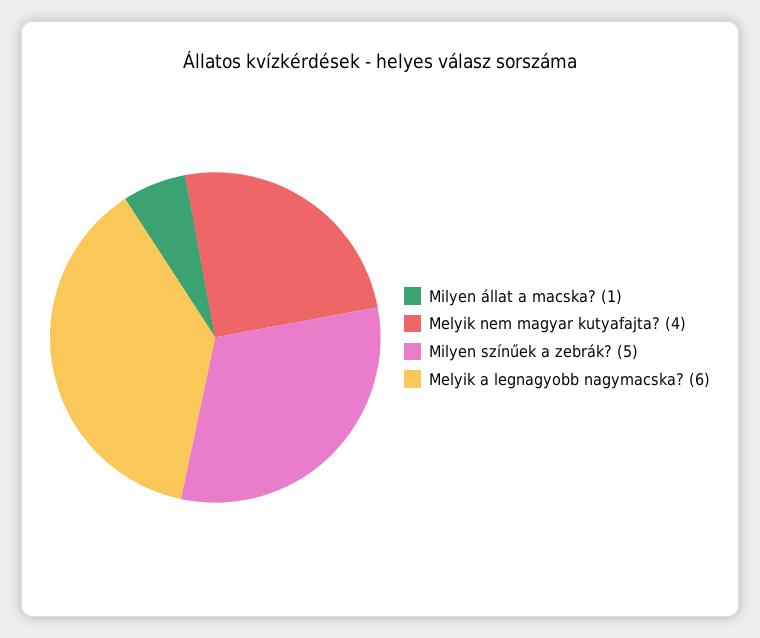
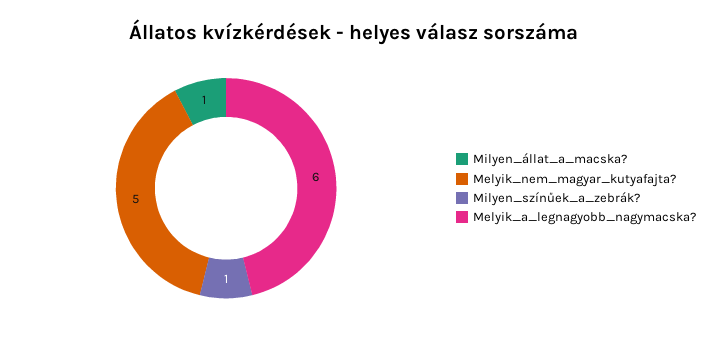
  {
    "Milyen állat a macska?": 1,
-   "Melyik nem magyar kutyafajta?": 4,
+   "Melyik nem magyar kutyafajta?": 5,
-   "Milyen színűek a zebrák?": 5,
+   "Milyen színűek a zebrák?": 1,
    "Melyik a legnagyobb nagymacska?": 6
  }

